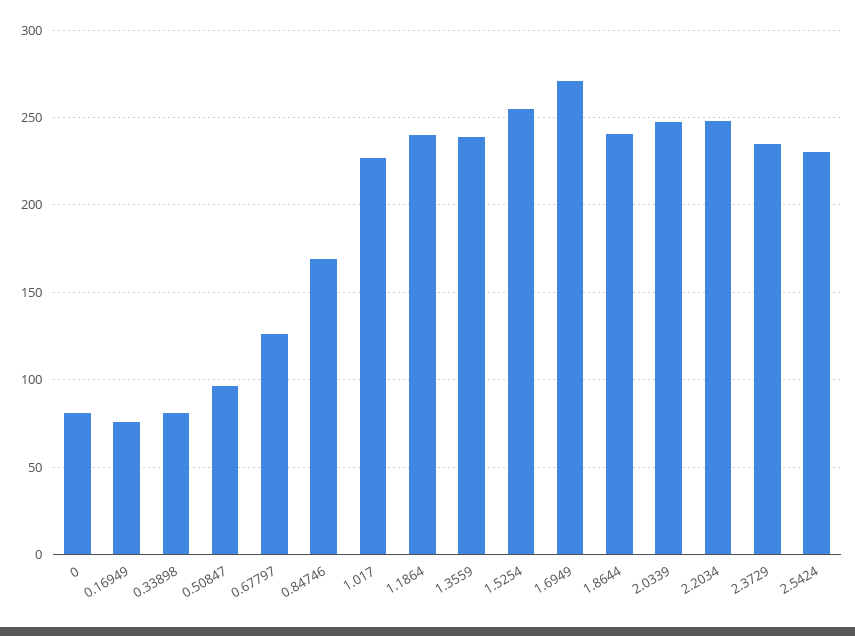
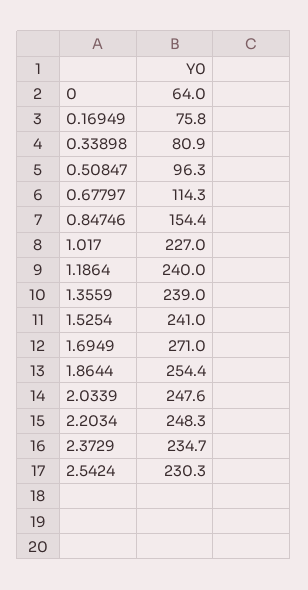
  {
-   "0": 80,
+   "0": 64,
    "0.16949": 75.8,
    "0.33898": 80.9,
    "0.50847": 96.3,
-   "0.67797": 125,
+   "0.67797": 114.3,
-   "0.84746": 170,
+   "0.84746": 154.4,
    "1.017": 227,
    "1.1864": 240,
    "1.3559": 239,
-   "1.5254": 255,
+   "1.5254": 241,
    "1.6949": 271,
-   "1.8644": 240,
+   "1.8644": 254.4,
    "2.0339": 247.6,
    "2.2034": 248.3,
    "2.3729": 234.7,
    "2.5424": 230.3
  }

